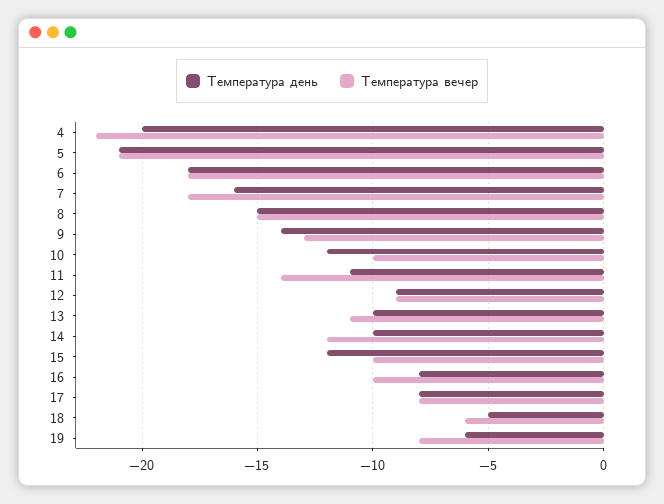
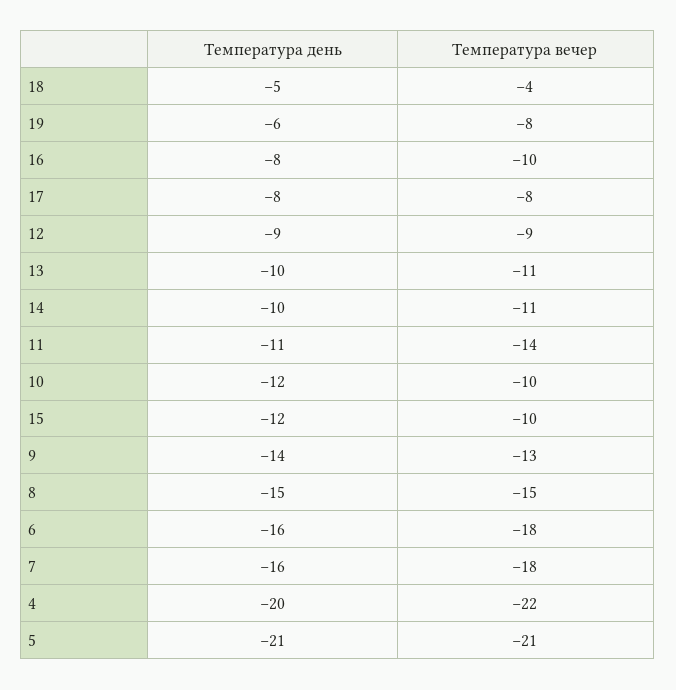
  {
    "Температура день": {
      "4": -20,
      "5": -21,
-     "6": -18,
+     "6": -16,
      "7": -16,
      "8": -15,
      "9": -14,
      "10": -12,
      "11": -11,
      "12": -9,
      "13": -10,
      "14": -10,
      "15": -12,
      "16": -8,
      "17": -8,
      "18": -5,
      "19": -6
    },
    "Температура вечер": {
      "4": -22,
      "5": -21,
      "6": -18,
      "7": -18,
      "8": -15,
      "9": -13,
      "10": -10,
      "11": -14,
      "12": -9,
      "13": -11,
-     "14": -12,
+     "14": -11,
      "15": -10,
      "16": -10,
      "17": -8,
-     "18": -6,
+     "18": -4,
      "19": -8
    }
  }

